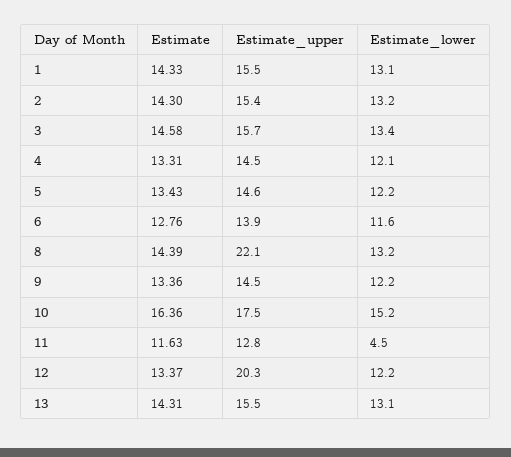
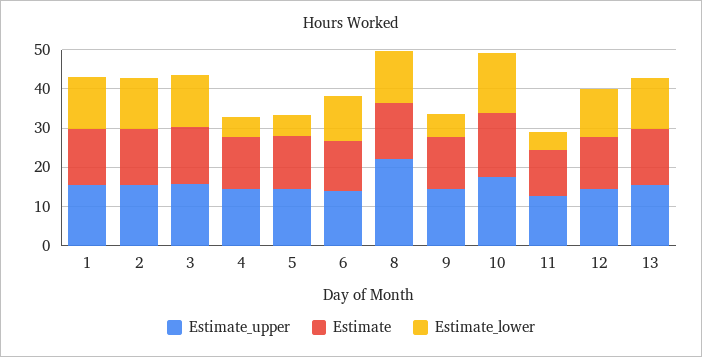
  {
    "Estimate": {
      "1": 14.33,
      "2": 14.3,
      "3": 14.58,
      "4": 13.31,
      "5": 13.43,
      "6": 12.76,
      "8": 14.39,
      "9": 13.36,
      "10": 16.36,
      "11": 11.63,
      "12": 13.37,
      "13": 14.31
    },
    "Estimate_upper": {
      "1": 15.5,
      "2": 15.4,
      "3": 15.7,
      "4": 14.5,
      "5": 14.6,
      "6": 13.9,
      "8": 22.1,
      "9": 14.5,
      "10": 17.5,
      "11": 12.8,
-     "12": 20.3,
+     "12": 15,
      "13": 15.5
    },
    "Estimate_lower": {
      "1": 13.1,
      "2": 13.2,
      "3": 13.4,
-     "4": 12.1,
+     "4": 5,
-     "5": 12.2,
+     "5": 5,
      "6": 11.6,
      "8": 13.2,
-     "9": 12.2,
+     "9": 5,
      "10": 15.2,
      "11": 4.5,
      "12": 12.2,
      "13": 13.1
    }
  }

